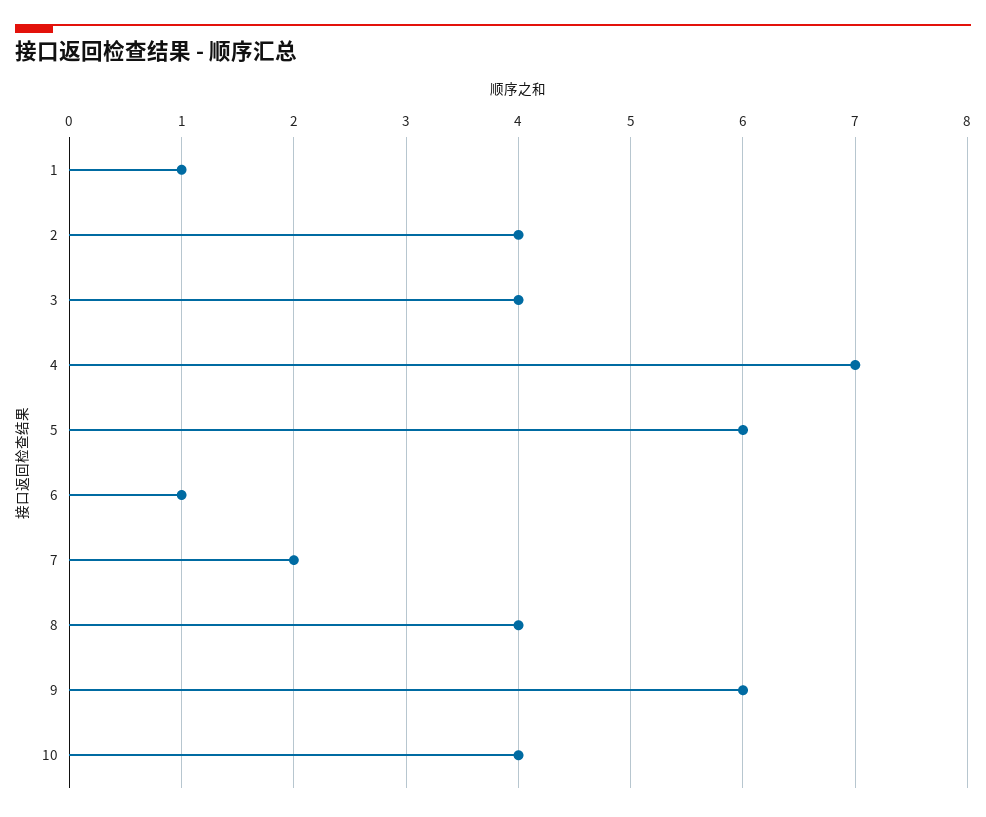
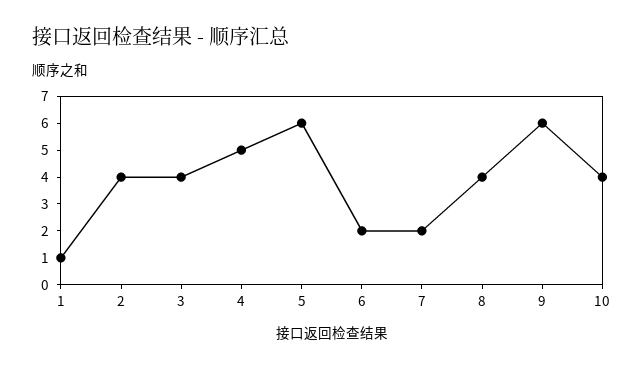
  {
    "1": 1,
    "2": 4,
    "3": 4,
-   "4": 7,
+   "4": 5,
    "5": 6,
-   "6": 1,
+   "6": 2,
    "7": 2,
    "8": 4,
    "9": 6,
    "10": 4
  }

